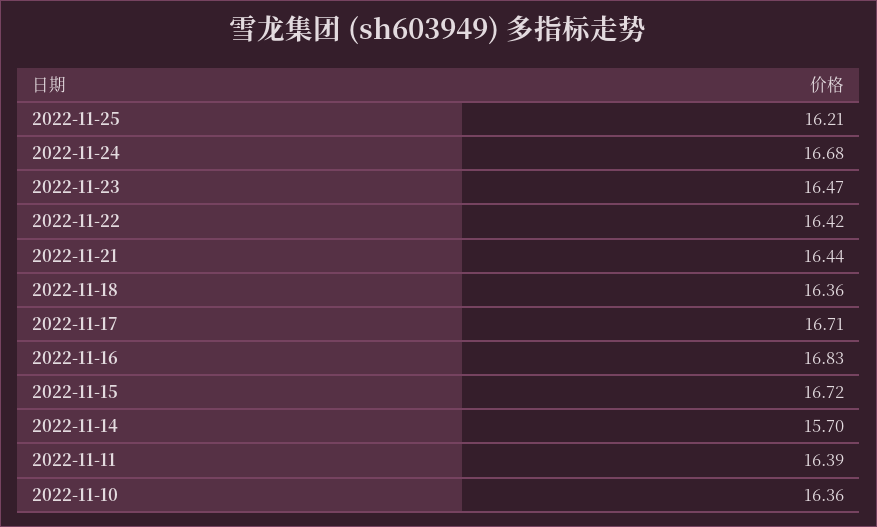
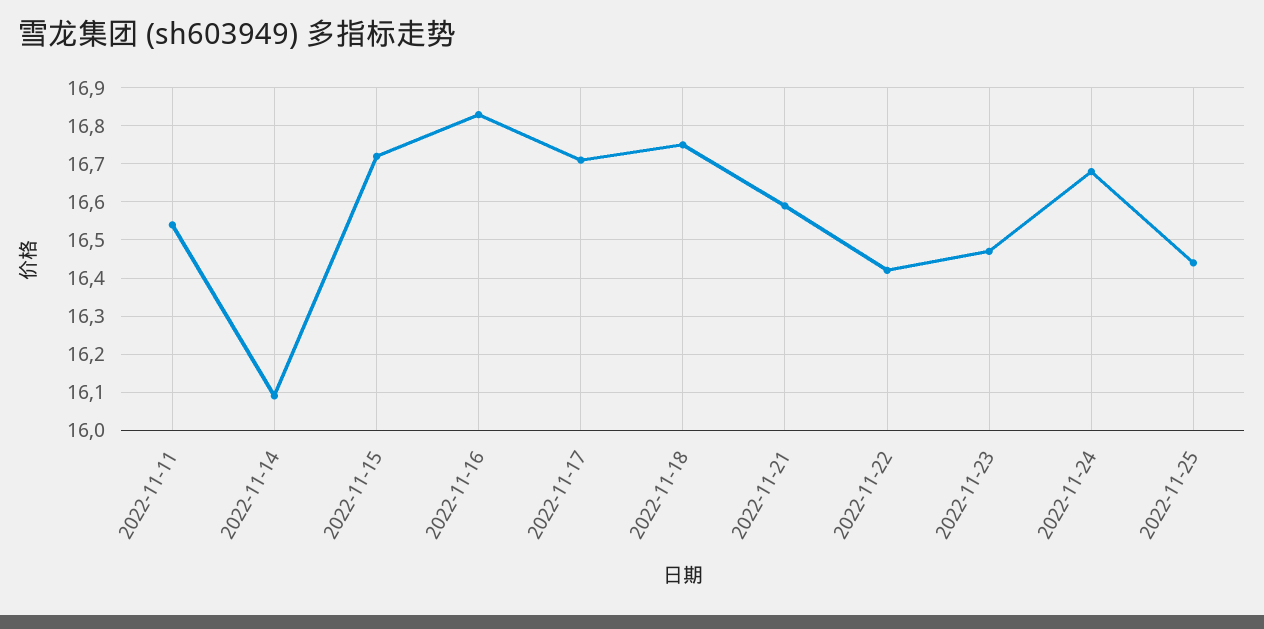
  {
-   "2022-11-25": 16.21,
+   "2022-11-25": 16.45,
    "2022-11-24": 16.68,
    "2022-11-23": 16.47,
    "2022-11-22": 16.42,
-   "2022-11-21": 16.44,
+   "2022-11-21": 16.6,
-   "2022-11-18": 16.36,
+   "2022-11-18": 16.75,
    "2022-11-17": 16.71,
    "2022-11-16": 16.83,
    "2022-11-15": 16.72,
-   "2022-11-14": 15.7,
+   "2022-11-14": 16.1,
-   "2022-11-11": 16.39,
+   "2022-11-11": 16.55
-   "2022-11-10": 16.36
  }

